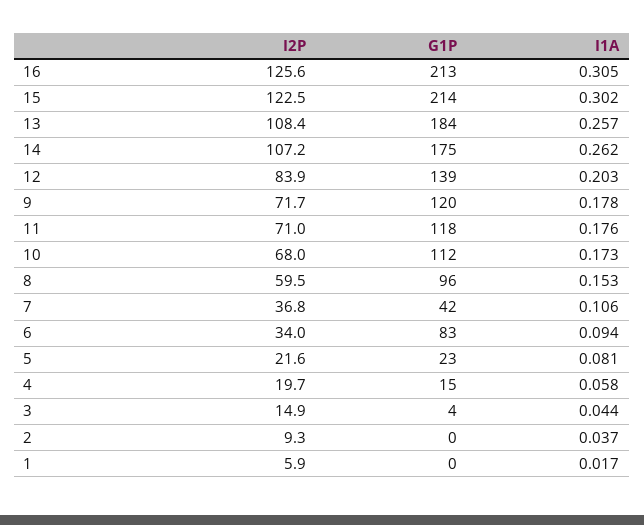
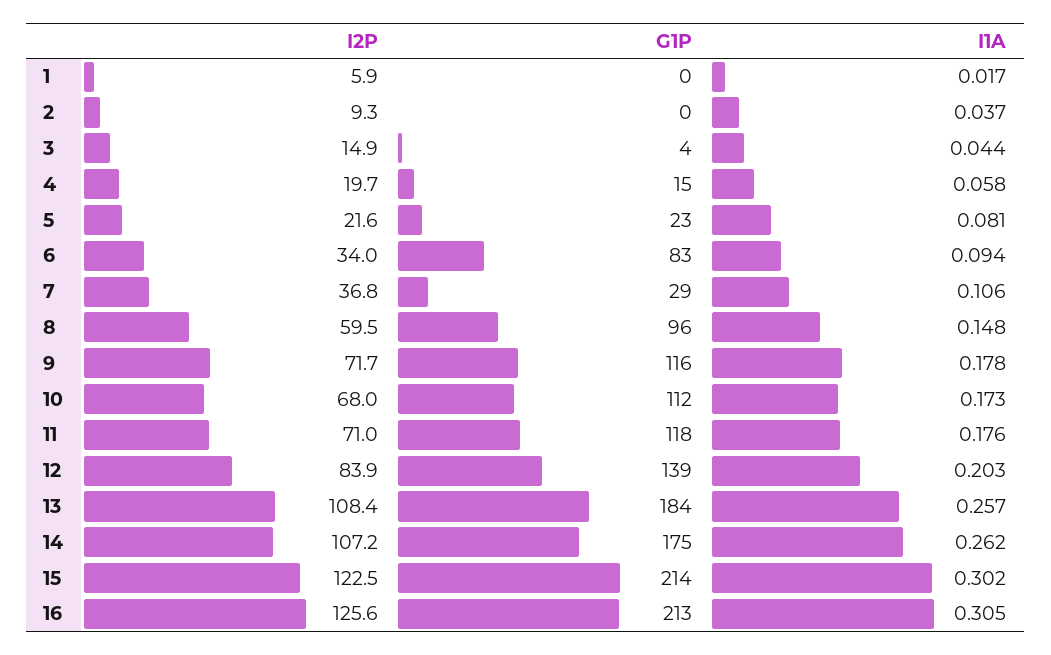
  {
    "I2P": {
      "16": 125.6,
      "15": 122.5,
      "13": 108.4,
      "14": 107.2,
      "12": 83.9,
      "9": 71.7,
      "11": 71,
      "10": 68,
      "8": 59.5,
      "7": 36.8,
      "6": 34,
      "5": 21.6,
      "4": 19.7,
      "3": 14.9,
      "2": 9.3,
      "1": 5.9
    },
    "G1P": {
      "16": 213,
      "15": 214,
      "13": 184,
      "14": 175,
      "12": 139,
-     "9": 120,
+     "9": 116,
      "11": 118,
      "10": 112,
      "8": 96,
-     "7": 42,
+     "7": 29,
      "6": 83,
      "5": 23,
      "4": 15,
      "3": 4,
      "2": 0,
      "1": 0
    },
    "I1A": {
      "16": 0.305,
      "15": 0.302,
      "13": 0.257,
      "14": 0.262,
      "12": 0.203,
      "9": 0.178,
      "11": 0.176,
      "10": 0.173,
-     "8": 0.153,
+     "8": 0.148,
      "7": 0.106,
      "6": 0.094,
      "5": 0.081,
      "4": 0.058,
      "3": 0.044,
      "2": 0.037,
      "1": 0.017
    }
  }

